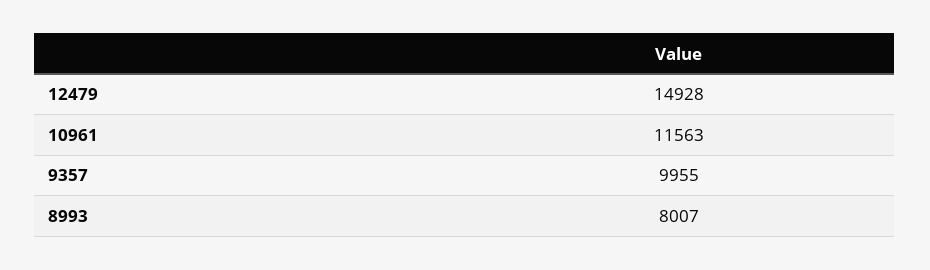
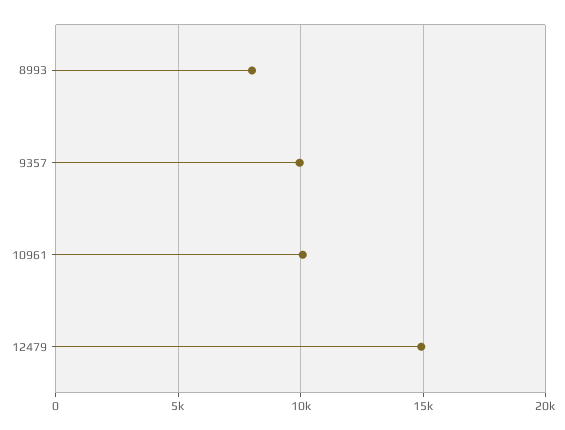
  {
    "12479": 14928,
-   "10961": 11563,
+   "10961": 10000,
    "9357": 9955,
    "8993": 8007
  }

